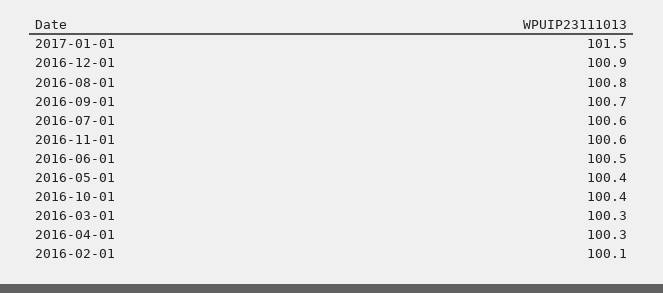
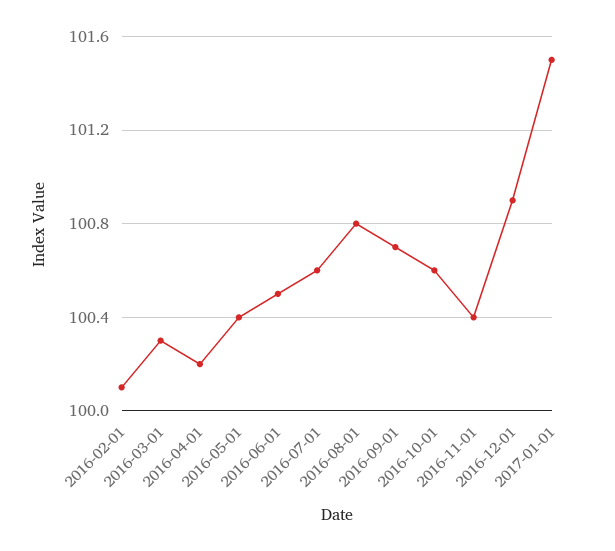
  {
    "2017-01-01": 101.5,
    "2016-12-01": 100.9,
    "2016-08-01": 100.8,
    "2016-09-01": 100.7,
    "2016-07-01": 100.6,
-   "2016-11-01": 100.6,
+   "2016-11-01": 100.4,
    "2016-06-01": 100.5,
    "2016-05-01": 100.4,
-   "2016-10-01": 100.4,
+   "2016-10-01": 100.6,
    "2016-03-01": 100.3,
-   "2016-04-01": 100.3,
+   "2016-04-01": 100.2,
    "2016-02-01": 100.1
  }

